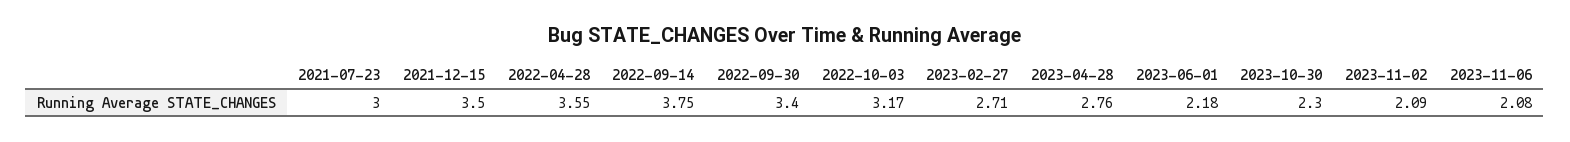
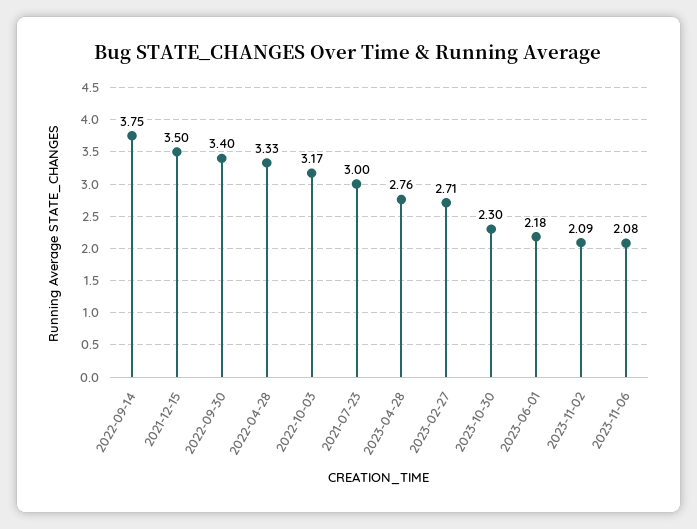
  {
    "2021-07-23": 3,
    "2021-12-15": 3.5,
-   "2022-04-28": 3.55,
+   "2022-04-28": 3.33,
    "2022-09-14": 3.75,
    "2022-09-30": 3.4,
    "2022-10-03": 3.17,
    "2023-02-27": 2.71,
    "2023-04-28": 2.76,
    "2023-06-01": 2.18,
    "2023-10-30": 2.3,
    "2023-11-02": 2.09,
    "2023-11-06": 2.08
  }

